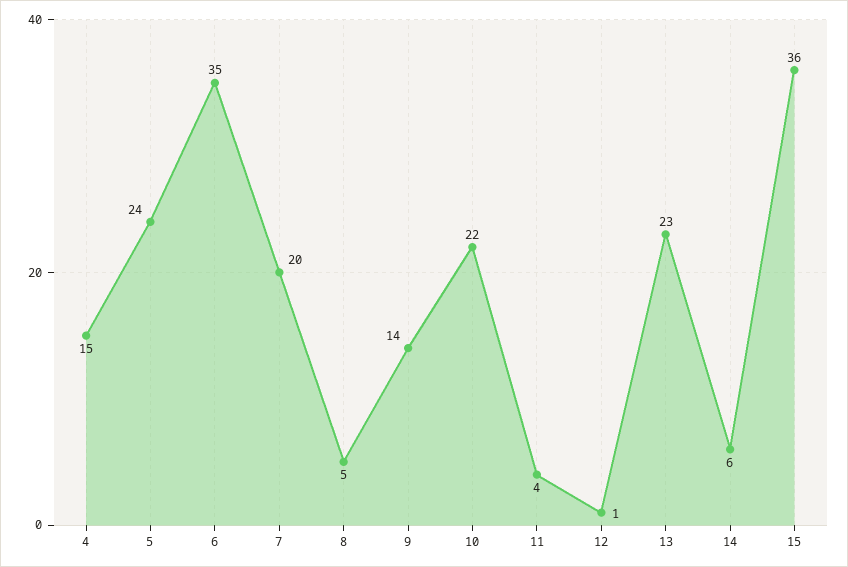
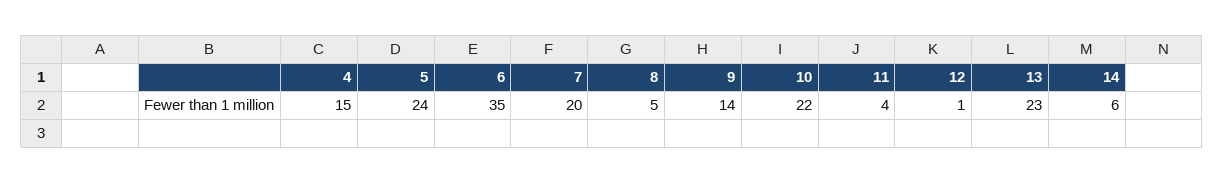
  {
    "4": 15,
    "5": 24,
    "6": 35,
    "7": 20,
    "8": 5,
    "9": 14,
    "10": 22,
    "11": 4,
    "12": 1,
    "13": 23,
-   "14": 6,
+   "14": 6
-   "15": 36
  }

